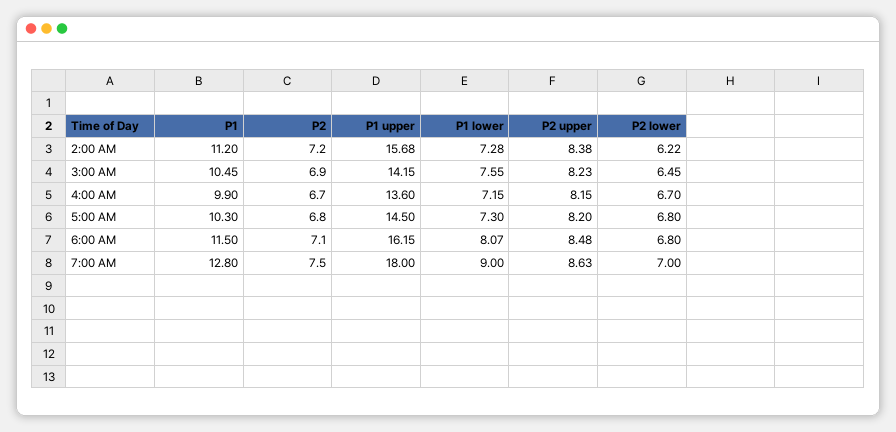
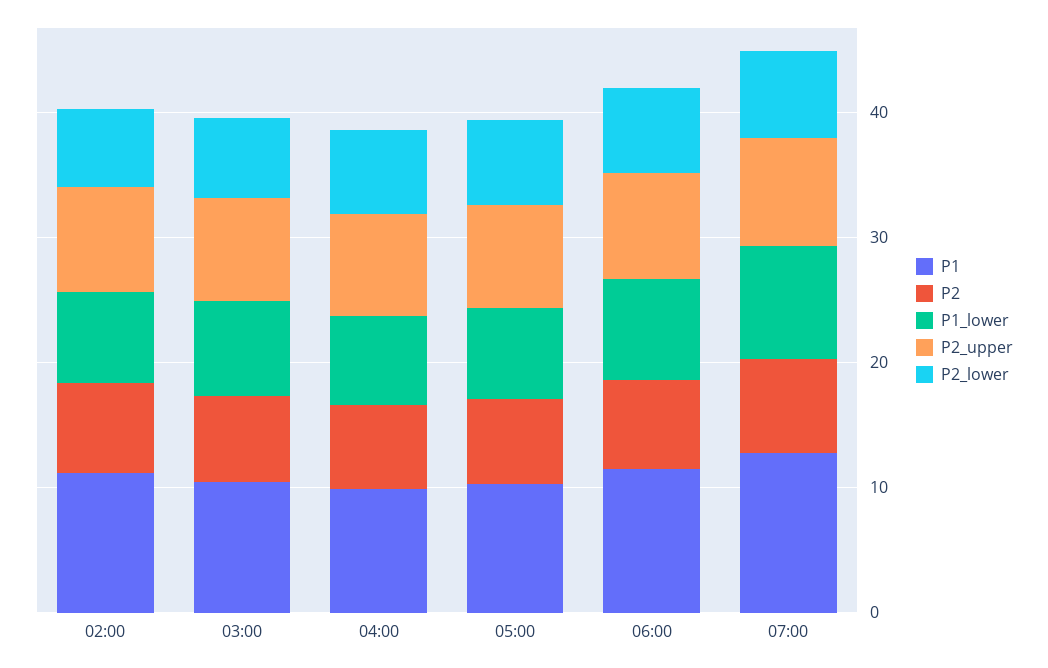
  {
    "P1": {
      "2:00 AM": 11.2,
      "3:00 AM": 10.45,
      "4:00 AM": 9.9,
      "5:00 AM": 10.3,
      "6:00 AM": 11.5,
      "7:00 AM": 12.8
    },
    "P2": {
      "2:00 AM": 7.2,
      "3:00 AM": 6.9,
      "4:00 AM": 6.7,
      "5:00 AM": 6.8,
      "6:00 AM": 7.1,
      "7:00 AM": 7.5
    },
-   "P1 upper": {
-     "2:00 AM": 15.68,
-     "3:00 AM": 14.15,
-     "4:00 AM": 13.6,
-     "5:00 AM": 14.5,
-     "6:00 AM": 16.15,
-     "7:00 AM": 18
-   },
    "P1 lower": {
      "2:00 AM": 7.28,
      "3:00 AM": 7.55,
      "4:00 AM": 7.15,
      "5:00 AM": 7.3,
      "6:00 AM": 8.07,
      "7:00 AM": 9
    },
    "P2 upper": {
      "2:00 AM": 8.38,
      "3:00 AM": 8.23,
      "4:00 AM": 8.15,
      "5:00 AM": 8.2,
      "6:00 AM": 8.48,
      "7:00 AM": 8.63
    },
    "P2 lower": {
      "2:00 AM": 6.22,
      "3:00 AM": 6.45,
      "4:00 AM": 6.7,
      "5:00 AM": 6.8,
      "6:00 AM": 6.8,
      "7:00 AM": 7
    }
  }

